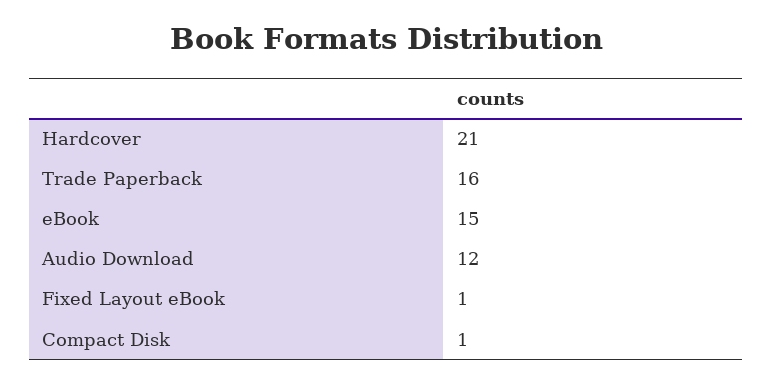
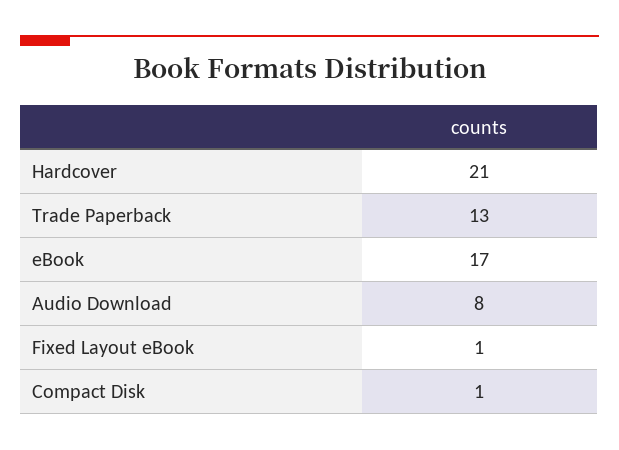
  {
    "Hardcover": 21,
-   "Trade Paperback": 16,
+   "Trade Paperback": 13,
-   "eBook": 15,
+   "eBook": 17,
-   "Audio Download": 12,
+   "Audio Download": 8,
    "Fixed Layout eBook": 1,
    "Compact Disk": 1
  }

